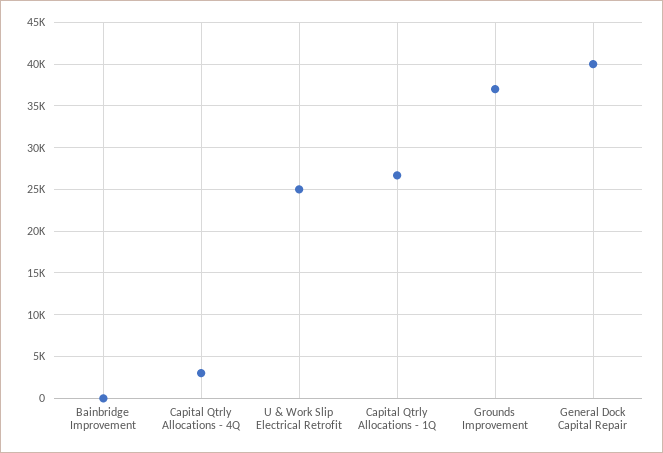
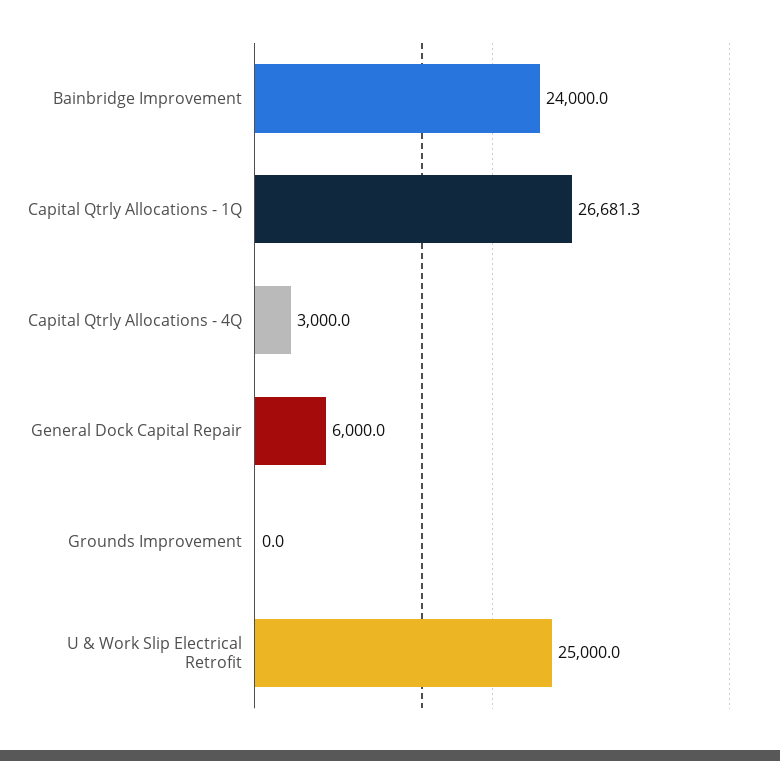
  {
-   "Bainbridge Improvement": 0,
+   "Bainbridge Improvement": 24000,
    "Capital Qtrly Allocations - 4Q": 3000,
    "U & Work Slip Electrical Retrofit": 25000,
    "Capital Qtrly Allocations - 1Q": 26681.3,
-   "Grounds Improvement": 37000,
+   "Grounds Improvement": 0,
-   "General Dock Capital Repair": 40000
+   "General Dock Capital Repair": 6000
  }

